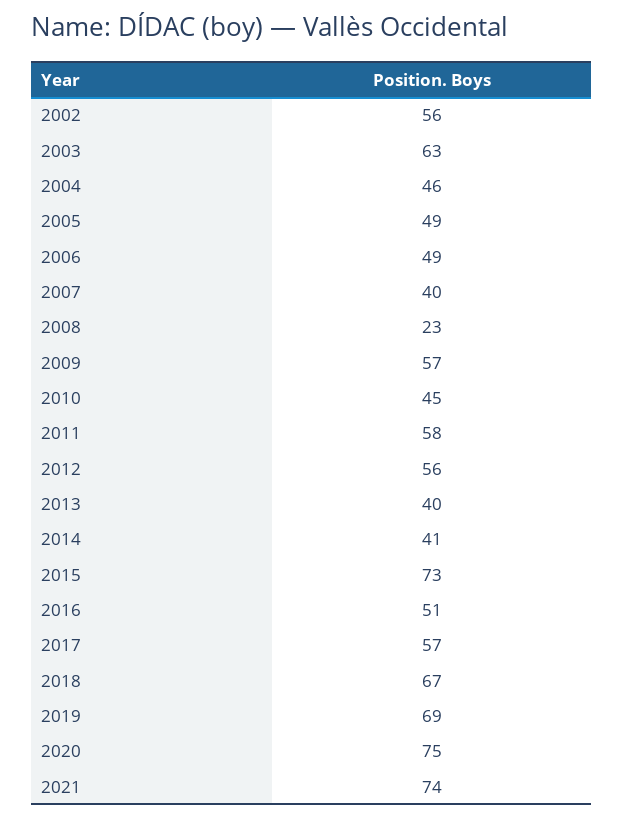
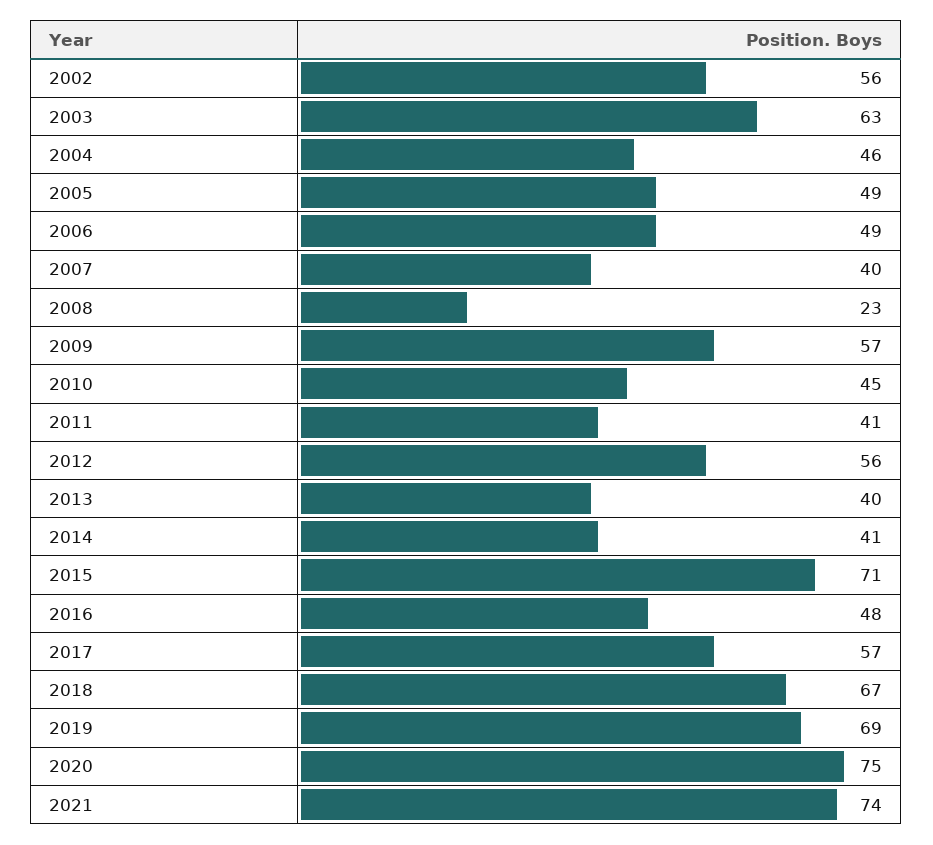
  {
    "2002": 56,
    "2003": 63,
    "2004": 46,
    "2005": 49,
    "2006": 49,
    "2007": 40,
    "2008": 23,
    "2009": 57,
    "2010": 45,
-   "2011": 58,
+   "2011": 41,
    "2012": 56,
    "2013": 40,
    "2014": 41,
-   "2015": 73,
+   "2015": 71,
-   "2016": 51,
+   "2016": 48,
    "2017": 57,
    "2018": 67,
    "2019": 69,
    "2020": 75,
    "2021": 74
  }

